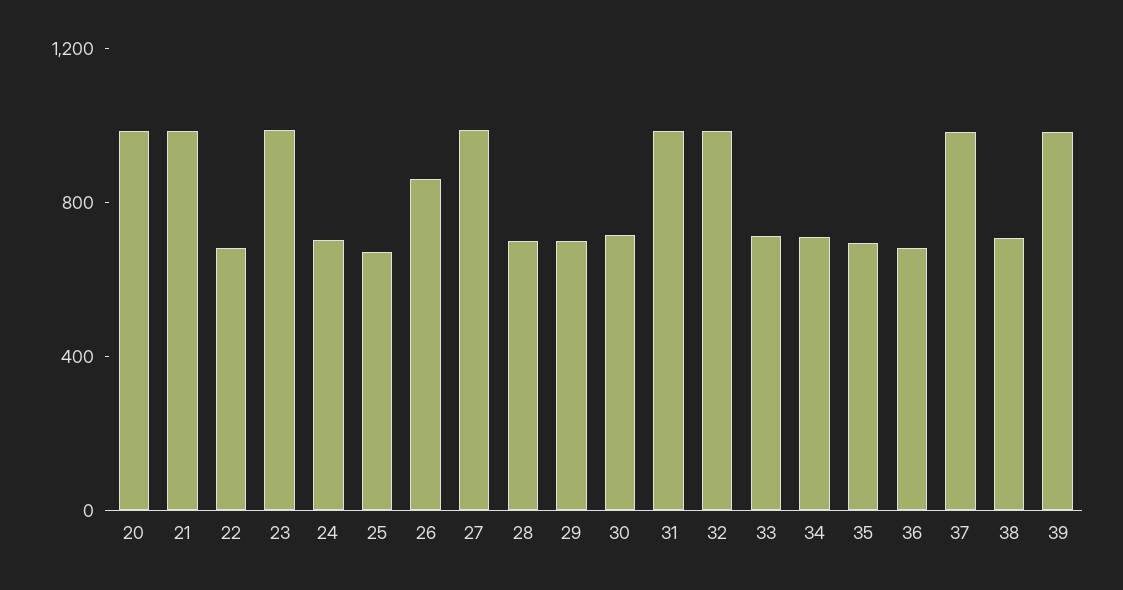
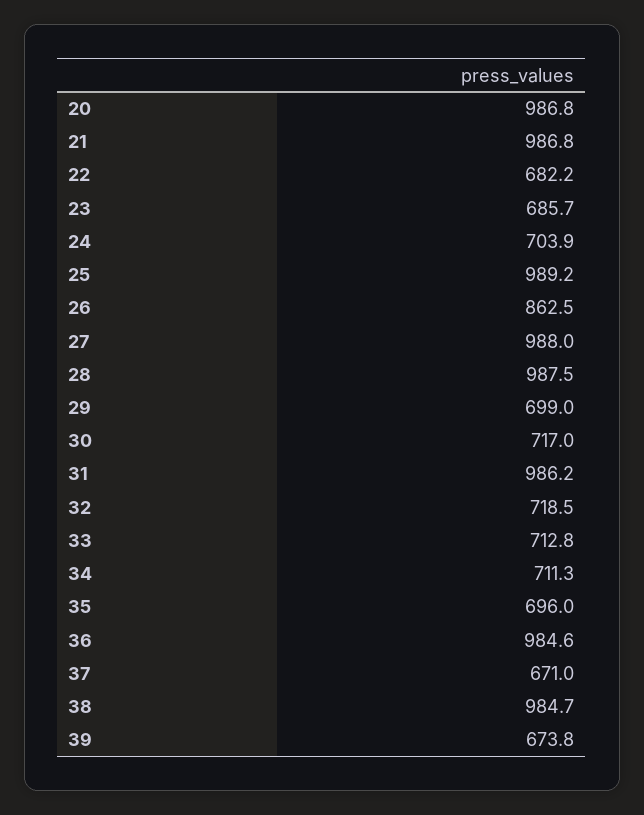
  {
    "20": 986.8,
    "21": 986.8,
    "22": 682.2,
-   "23": 1000,
+   "23": 685.7,
    "24": 703.9,
-   "25": 700,
+   "25": 989.2,
    "26": 862.5,
    "27": 988,
-   "28": 700,
+   "28": 987.5,
    "29": 699,
    "30": 717,
    "31": 986.2,
-   "32": 1000,
+   "32": 718.5,
    "33": 712.8,
    "34": 711.3,
    "35": 696,
-   "36": 700,
+   "36": 984.6,
-   "37": 1000,
+   "37": 671,
-   "38": 700,
+   "38": 984.7,
-   "39": 1000
+   "39": 673.8
  }

